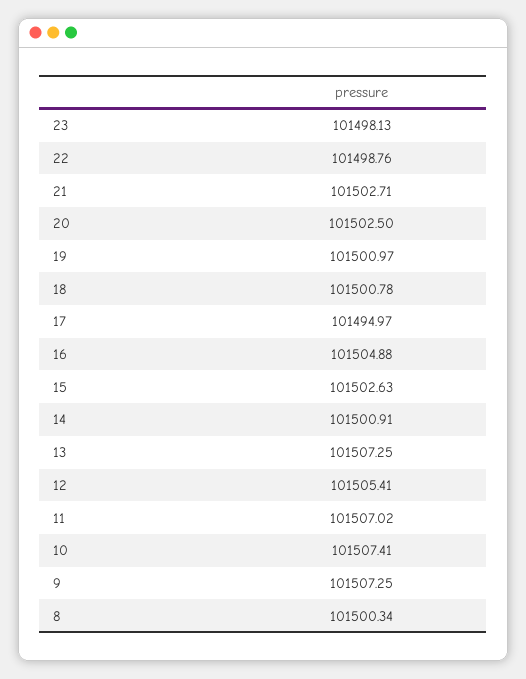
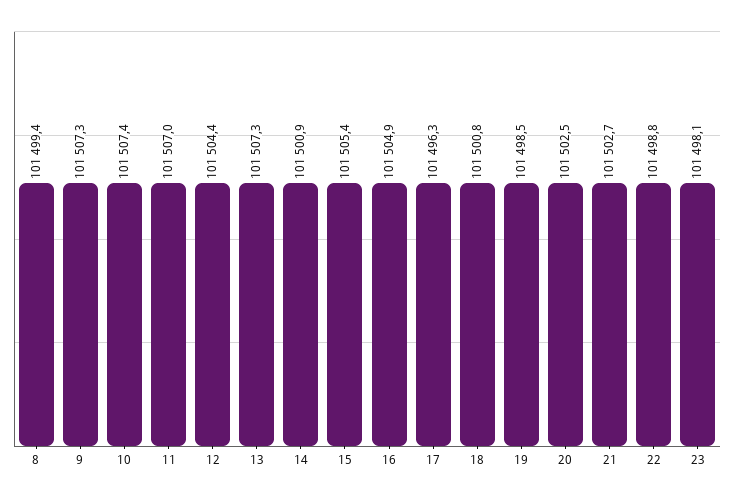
  {
    "23": 101498.13,
    "22": 101498.76,
    "21": 101502.71,
    "20": 101502.5,
-   "19": 101500.97,
+   "19": 101498.5,
    "18": 101500.78,
-   "17": 101494.97,
+   "17": 101496.3,
    "16": 101504.88,
-   "15": 101502.63,
+   "15": 101505.4,
    "14": 101500.91,
    "13": 101507.25,
-   "12": 101505.41,
+   "12": 101504.4,
    "11": 101507.02,
    "10": 101507.41,
    "9": 101507.25,
-   "8": 101500.34
+   "8": 101499.4
  }

